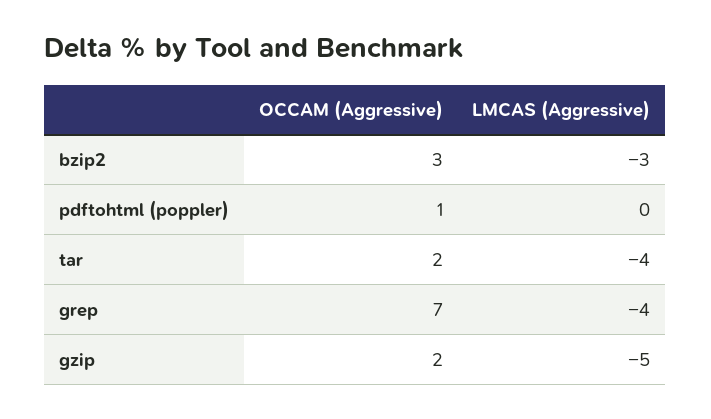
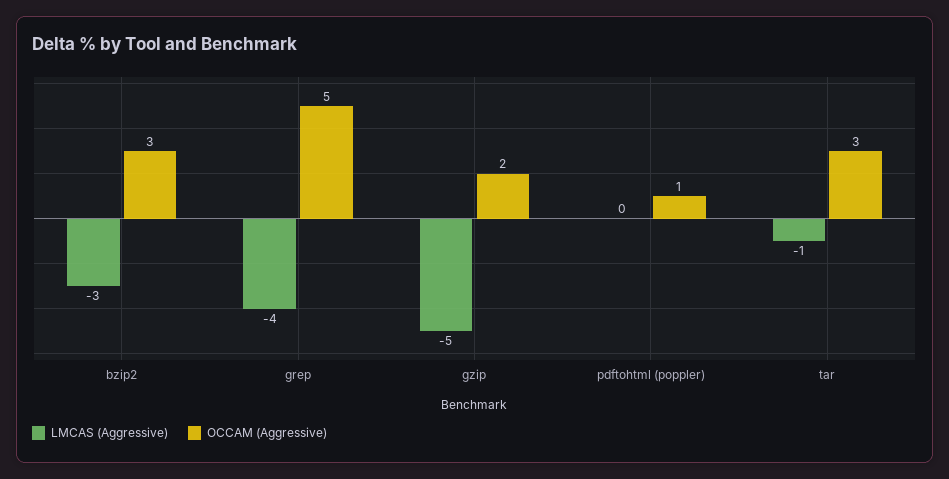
  {
    "OCCAM (Aggressive)": {
      "bzip2": 3,
      "pdftohtml (poppler)": 1,
-     "tar": 2,
+     "tar": 3,
-     "grep": 7,
+     "grep": 5,
      "gzip": 2
    },
    "LMCAS (Aggressive)": {
      "bzip2": -3,
      "pdftohtml (poppler)": 0,
-     "tar": -4,
+     "tar": -1,
      "grep": -4,
      "gzip": -5
    }
  }

